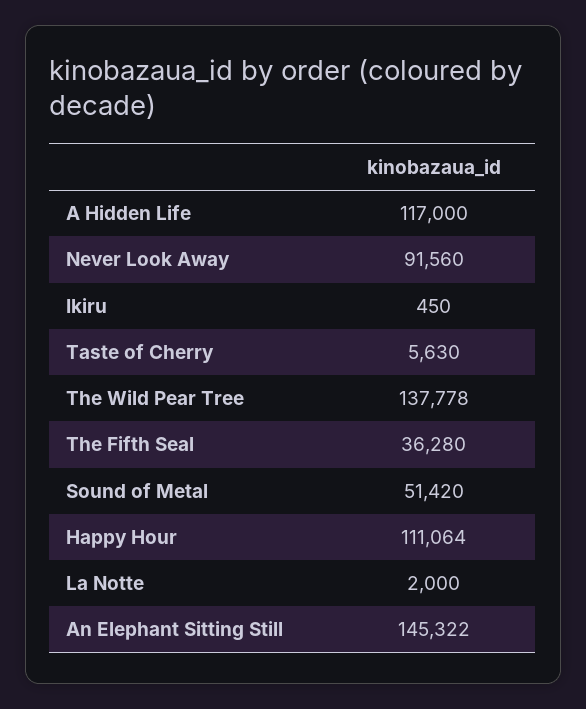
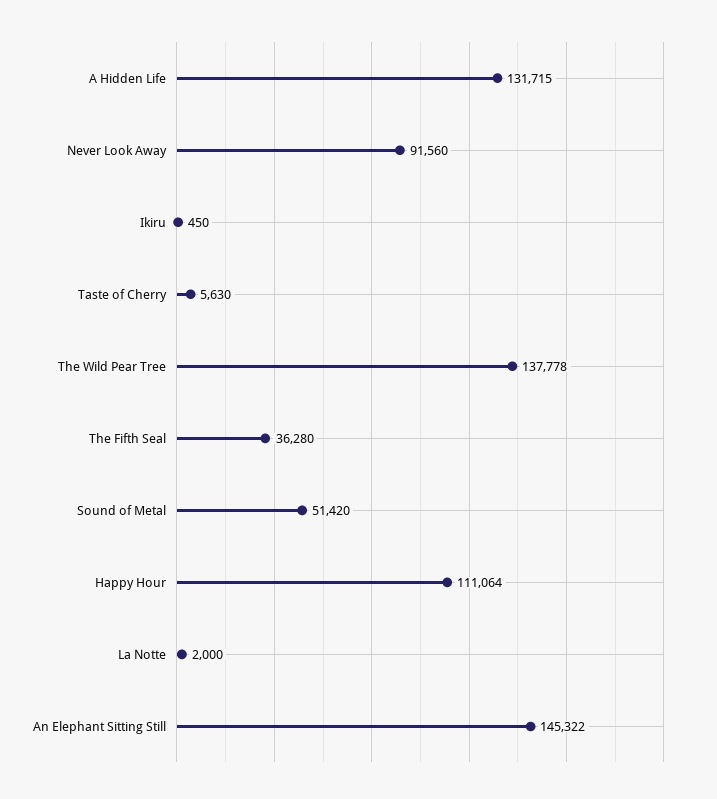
  {
-   "A Hidden Life": 117000,
+   "A Hidden Life": 131715,
    "Never Look Away": 91560,
    "Ikiru": 450,
    "Taste of Cherry": 5630,
    "The Wild Pear Tree": 137778,
    "The Fifth Seal": 36280,
    "Sound of Metal": 51420,
    "Happy Hour": 111064,
    "La Notte": 2000,
    "An Elephant Sitting Still": 145322
  }

